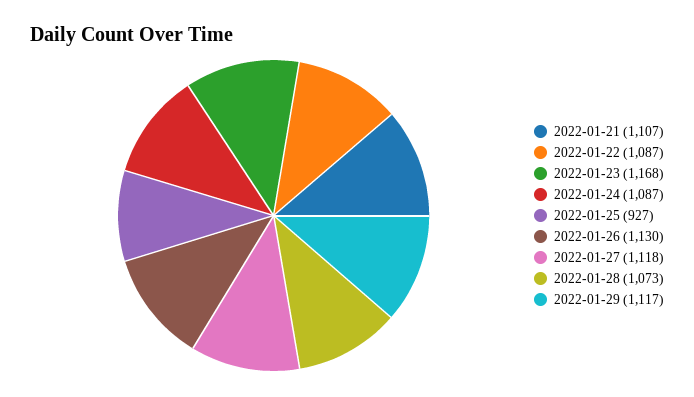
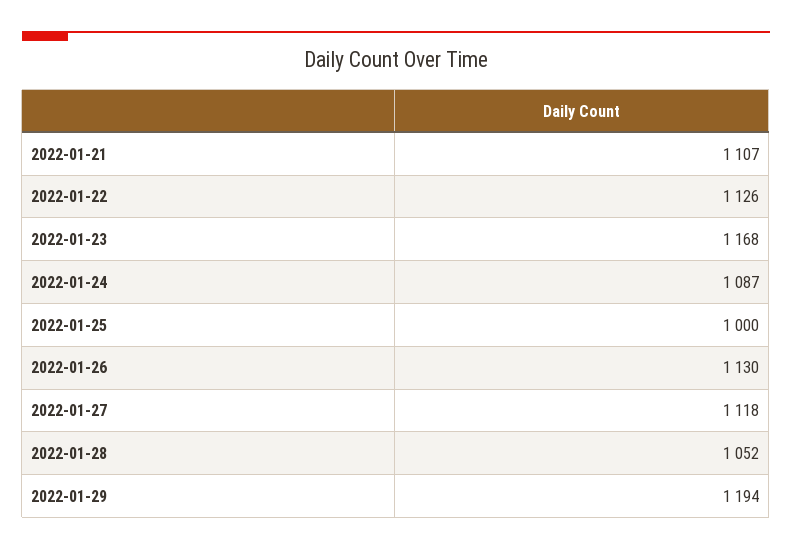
  {
    "2022-01-21": 1107,
-   "2022-01-22": 1087,
+   "2022-01-22": 1126,
    "2022-01-23": 1168,
    "2022-01-24": 1087,
-   "2022-01-25": 927,
+   "2022-01-25": 1000,
    "2022-01-26": 1130,
    "2022-01-27": 1118,
-   "2022-01-28": 1073,
+   "2022-01-28": 1052,
-   "2022-01-29": 1117
+   "2022-01-29": 1194
  }

